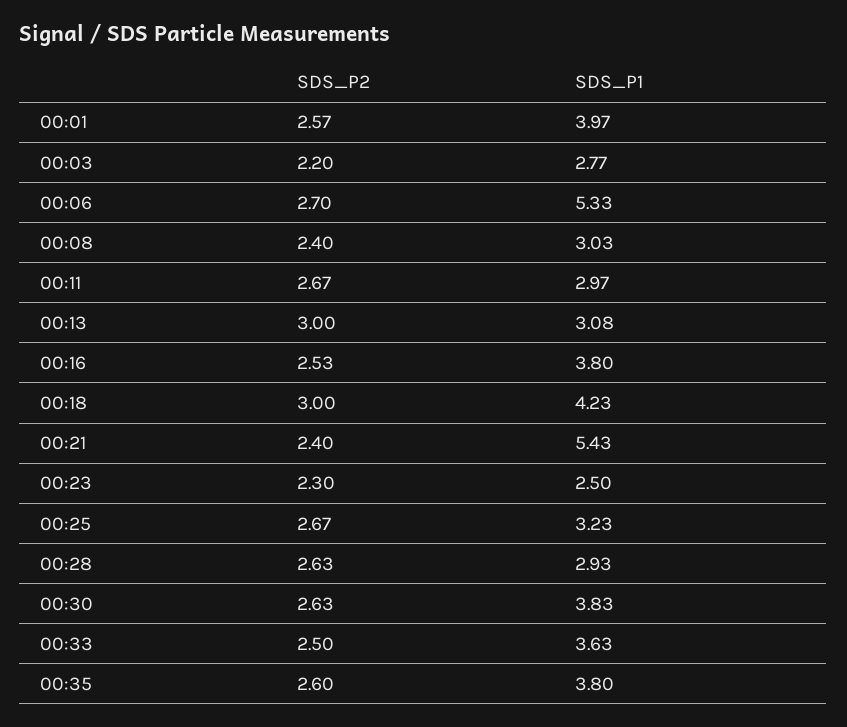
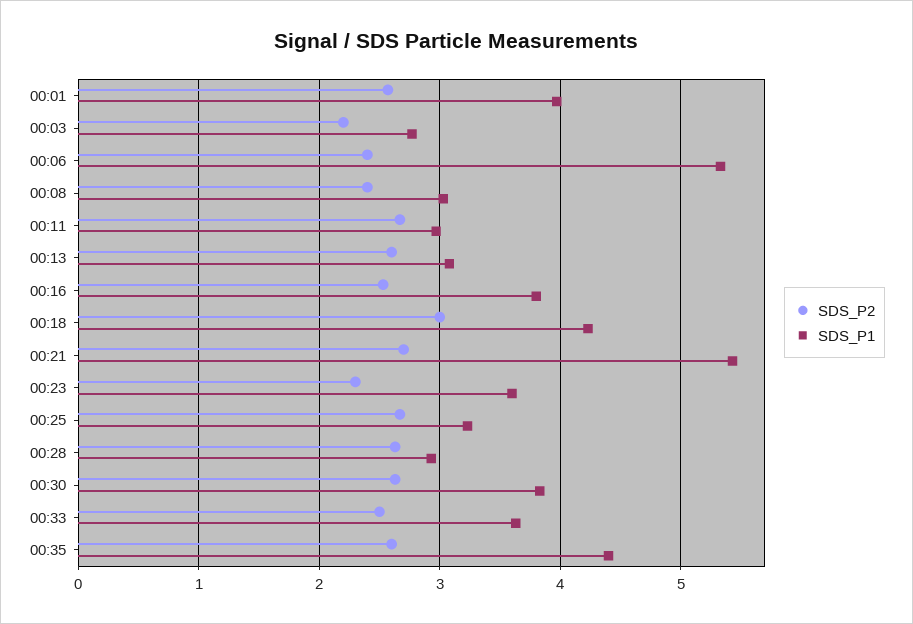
  {
    "SDS_P2": {
      "00:01": 2.57,
      "00:03": 2.2,
-     "00:06": 2.7,
+     "00:06": 2.4,
      "00:08": 2.4,
      "00:11": 2.67,
-     "00:13": 3,
+     "00:13": 2.6,
      "00:16": 2.53,
      "00:18": 3,
-     "00:21": 2.4,
+     "00:21": 2.7,
      "00:23": 2.3,
      "00:25": 2.67,
      "00:28": 2.63,
      "00:30": 2.63,
      "00:33": 2.5,
      "00:35": 2.6
    },
    "SDS_P1": {
      "00:01": 3.97,
      "00:03": 2.77,
      "00:06": 5.33,
      "00:08": 3.03,
      "00:11": 2.97,
      "00:13": 3.08,
      "00:16": 3.8,
      "00:18": 4.23,
      "00:21": 5.43,
-     "00:23": 2.5,
+     "00:23": 3.6,
      "00:25": 3.23,
      "00:28": 2.93,
      "00:30": 3.83,
      "00:33": 3.63,
-     "00:35": 3.8
+     "00:35": 4.4
    }
  }

